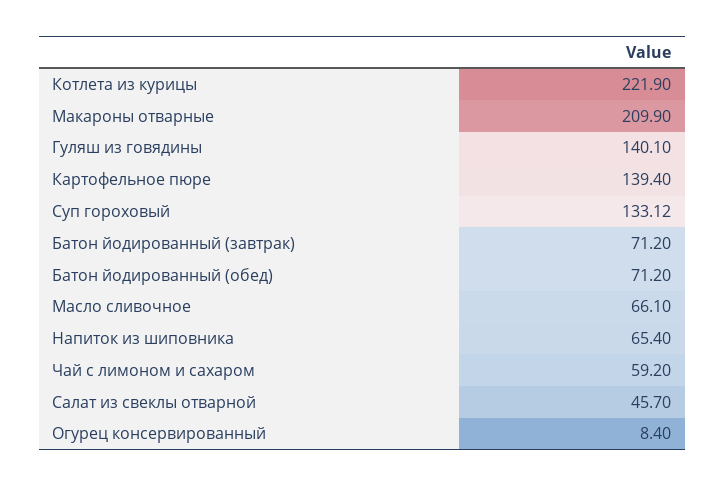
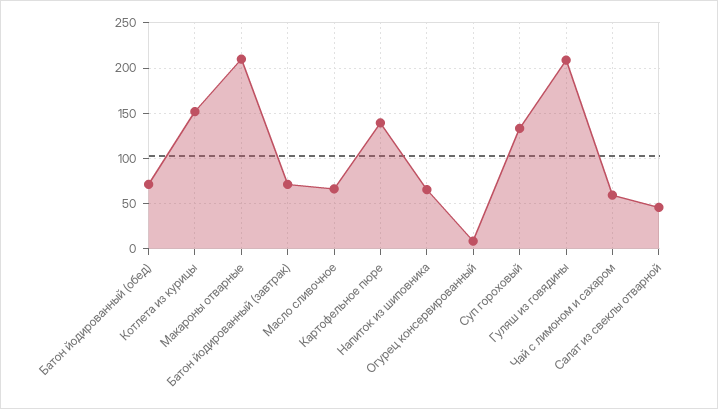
  {
-   "Котлета из курицы": 221.9,
+   "Котлета из курицы": 150,
    "Макароны отварные": 209.9,
-   "Гуляш из говядины": 140.1,
+   "Гуляш из говядины": 210,
    "Картофельное пюре": 139.4,
    "Суп гороховый": 133.12,
    "Батон йодированный (завтрак)": 71.2,
    "Батон йодированный (обед)": 71.2,
    "Масло сливочное": 66.1,
    "Напиток из шиповника": 65.4,
    "Чай с лимоном и сахаром": 59.2,
    "Салат из свеклы отварной": 45.7,
    "Огурец консервированный": 8.4
  }

